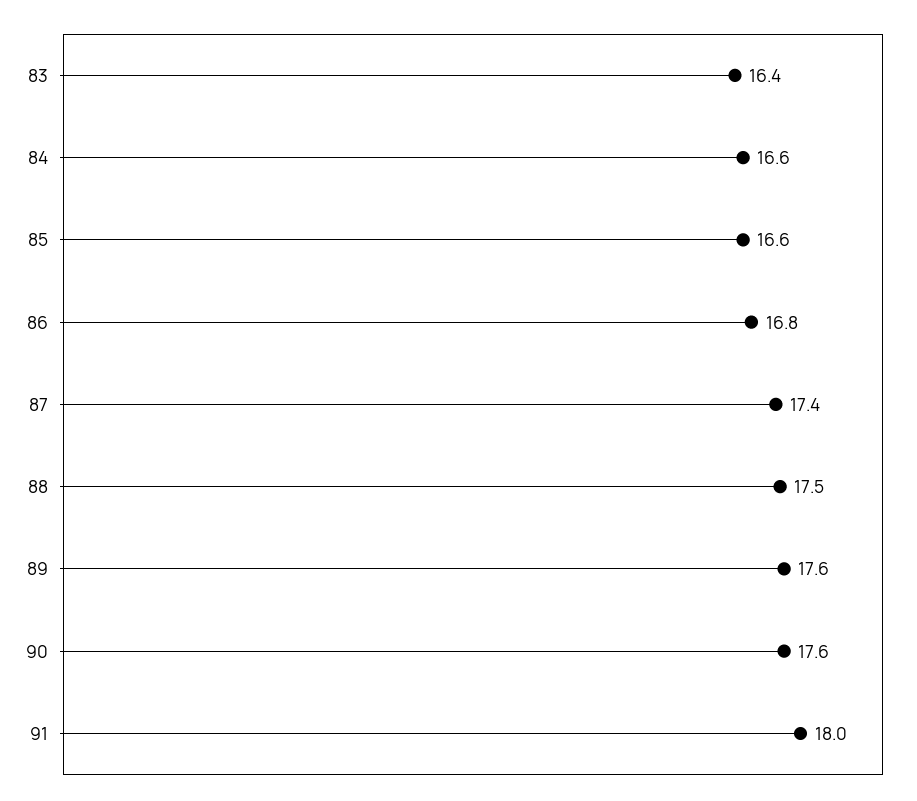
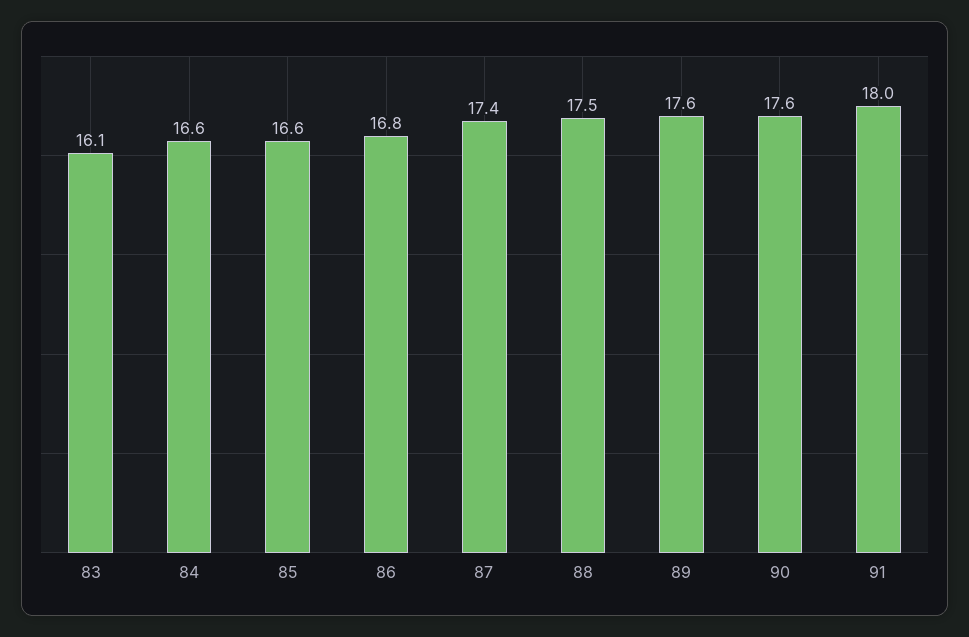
  {
-   "83": 16.4,
+   "83": 16.1,
    "84": 16.6,
    "85": 16.6,
    "86": 16.8,
    "87": 17.4,
    "88": 17.5,
    "89": 17.6,
    "90": 17.6,
    "91": 18
  }

